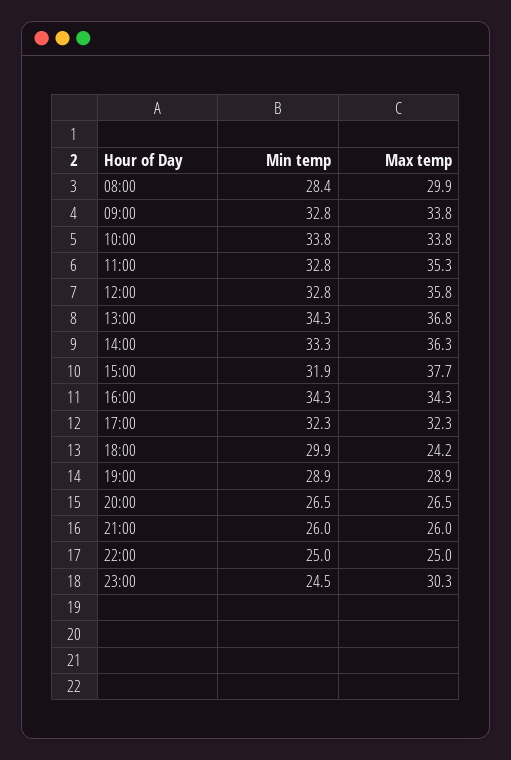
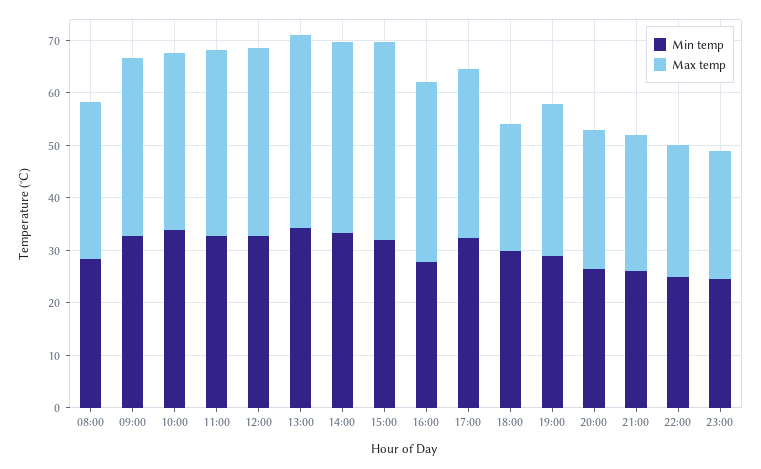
  {
    "Min temp": {
      "08:00": 28.4,
      "09:00": 32.8,
      "10:00": 33.8,
      "11:00": 32.8,
      "12:00": 32.8,
      "13:00": 34.3,
      "14:00": 33.3,
      "15:00": 31.9,
-     "16:00": 34.3,
+     "16:00": 28,
      "17:00": 32.3,
      "18:00": 29.9,
      "19:00": 28.9,
      "20:00": 26.5,
      "21:00": 26,
      "22:00": 25,
      "23:00": 24.5
    },
    "Max temp": {
      "08:00": 29.9,
      "09:00": 33.8,
      "10:00": 33.8,
      "11:00": 35.3,
      "12:00": 35.8,
      "13:00": 36.8,
      "14:00": 36.3,
      "15:00": 37.7,
      "16:00": 34.3,
      "17:00": 32.3,
      "18:00": 24.2,
      "19:00": 28.9,
      "20:00": 26.5,
      "21:00": 26,
      "22:00": 25,
-     "23:00": 30.3
+     "23:00": 24
    }
  }

